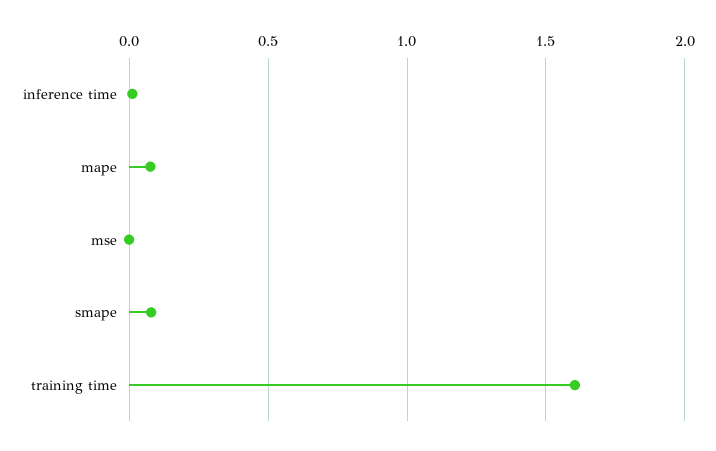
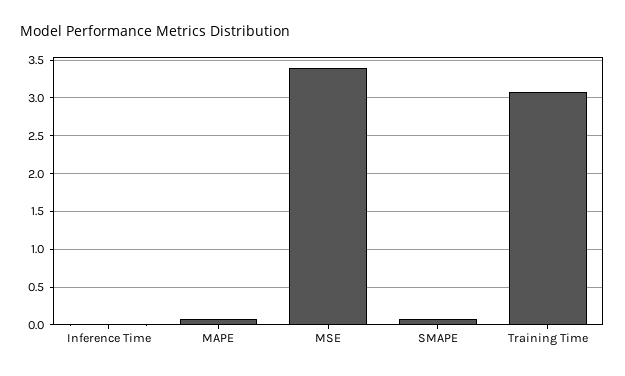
  {
    "inference time": 0,
    "mape": 0.1,
-   "mse": 0,
+   "mse": 3.4,
    "smape": 0.1,
-   "training time": 1.6
+   "training time": 3.1
  }

